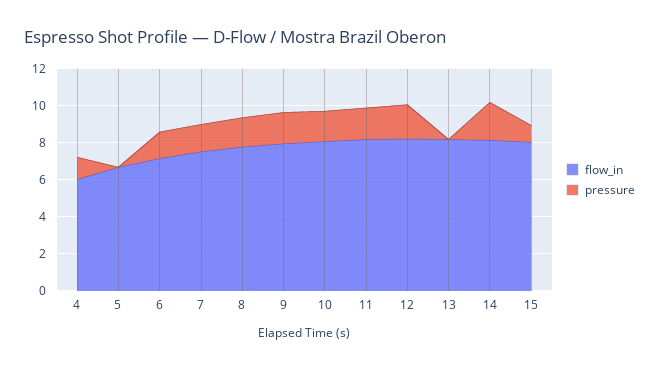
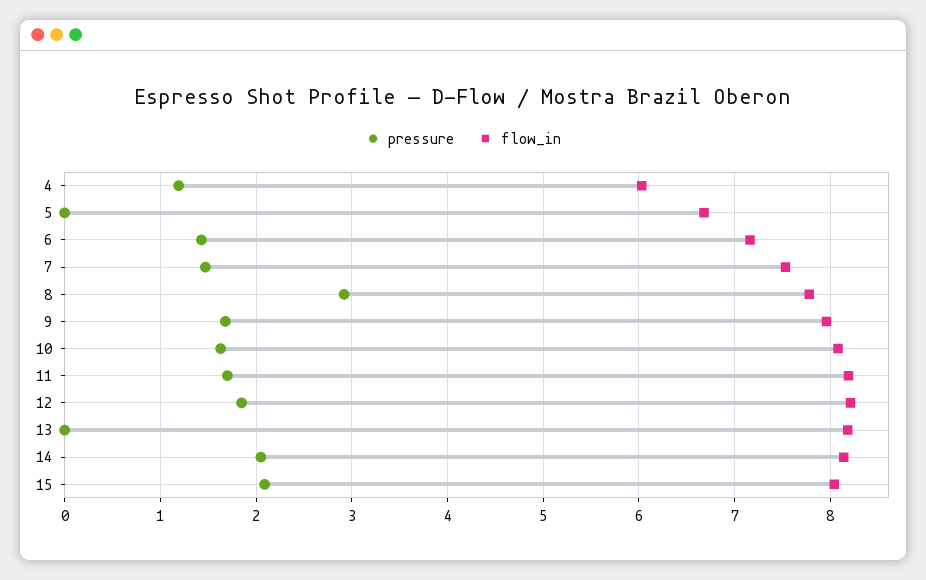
  {
    "flow_in": {
      "4": 6,
      "5": 6.7,
      "6": 7.2,
      "7": 7.5,
      "8": 7.8,
      "9": 8,
      "10": 8.1,
      "11": 8.2,
      "12": 8.2,
      "13": 8.2,
      "14": 8.1,
      "15": 8
    },
    "pressure": {
      "4": 1.2,
      "5": 0,
      "6": 1.4,
      "7": 1.5,
-     "8": 1.5,
+     "8": 2.9,
      "9": 1.7,
      "10": 1.6,
      "11": 1.7,
      "12": 1.9,
      "13": 0,
      "14": 2.1,
-     "15": 1
+     "15": 2.1
    }
  }

